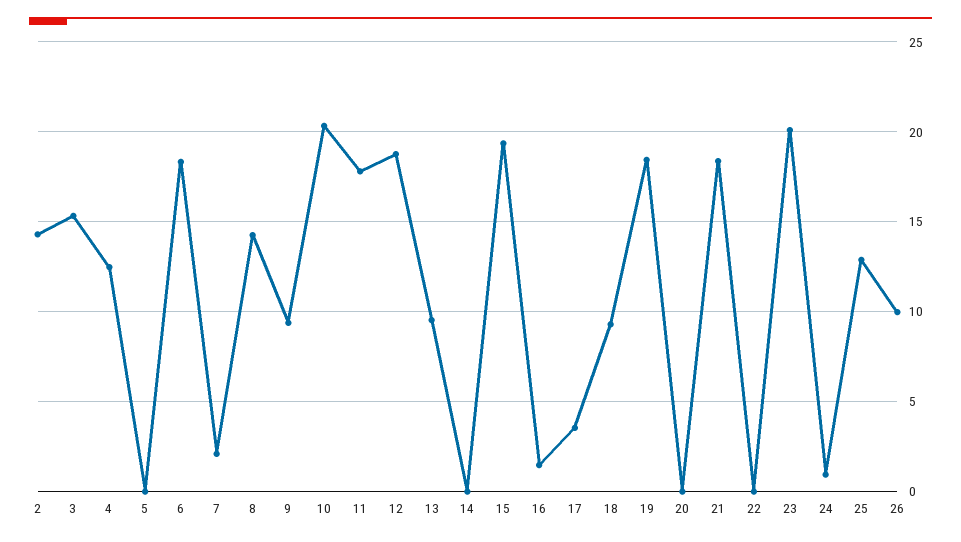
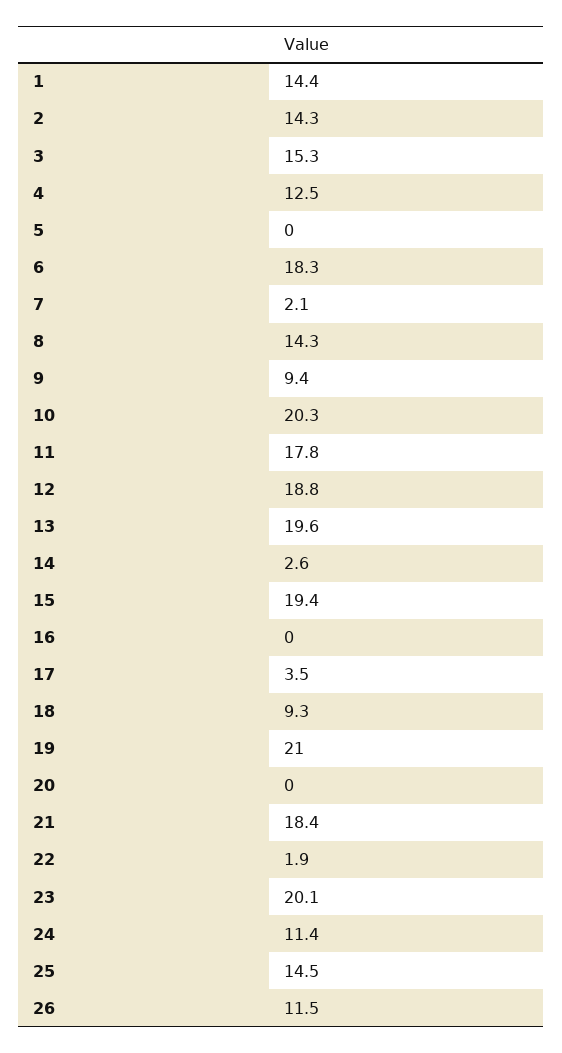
  {
    "2": 14.3,
    "3": 15.3,
    "4": 12.5,
    "5": 0,
    "6": 18.3,
    "7": 2.1,
    "8": 14.3,
    "9": 9.4,
    "10": 20.3,
    "11": 17.8,
    "12": 18.8,
-   "13": 9.5,
+   "13": 19.6,
-   "14": 0,
+   "14": 2.6,
    "15": 19.4,
-   "16": 1.5,
+   "16": 0,
    "17": 3.5,
    "18": 9.3,
-   "19": 18.5,
+   "19": 21,
    "20": 0,
    "21": 18.4,
-   "22": 0,
+   "22": 1.9,
    "23": 20.1,
-   "24": 1,
+   "24": 11.4,
-   "25": 13,
+   "25": 14.5,
-   "26": 10
+   "26": 11.5,
+   "1": 14.4
  }

